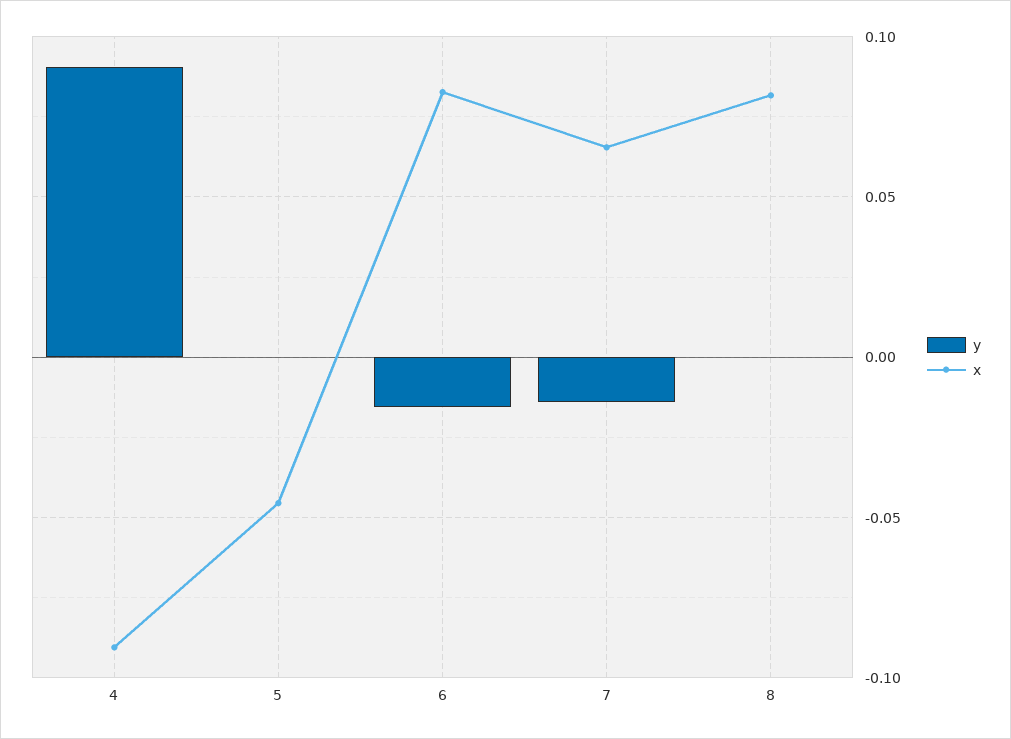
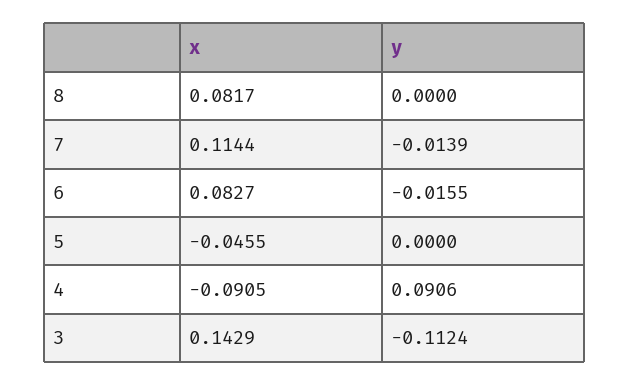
  {
    "y": {
      "4": 0.0906,
      "5": 0,
      "6": -0.0155,
      "7": -0.0139,
-     "8": 0
+     "8": 0,
+     "3": -0.1124
    },
    "x": {
      "4": -0.0905,
      "5": -0.0455,
      "6": 0.0827,
-     "7": 0.065,
+     "7": 0.1144,
-     "8": 0.0817
+     "8": 0.0817,
+     "3": 0.1429
    }
  }

